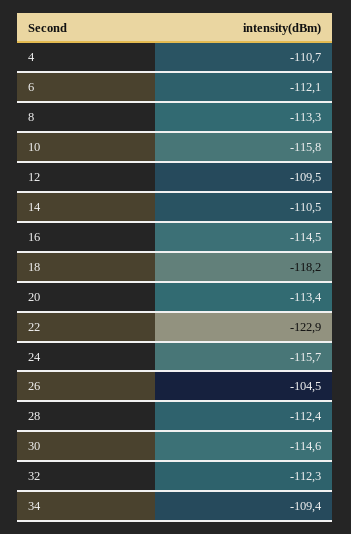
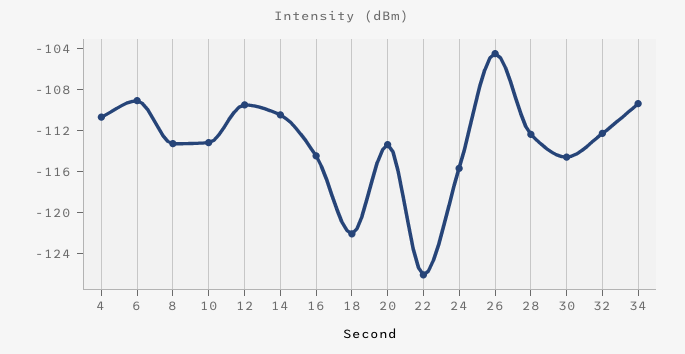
  {
    "4": -110.7,
-   "6": -112.1,
+   "6": -109,
    "8": -113.3,
-   "10": -115.8,
+   "10": -113,
    "12": -109.5,
    "14": -110.5,
    "16": -114.5,
-   "18": -118.2,
+   "18": -122,
    "20": -113.4,
-   "22": -122.9,
+   "22": -126,
    "24": -115.7,
    "26": -104.5,
    "28": -112.4,
    "30": -114.6,
    "32": -112.3,
    "34": -109.4
  }

